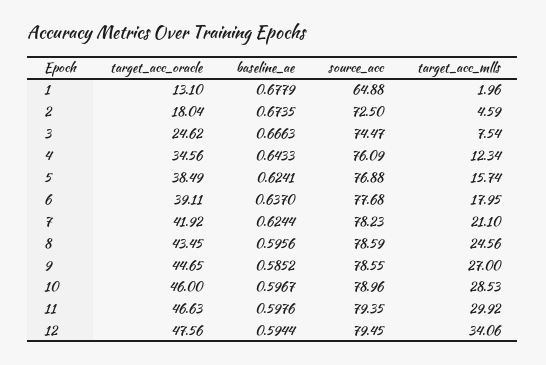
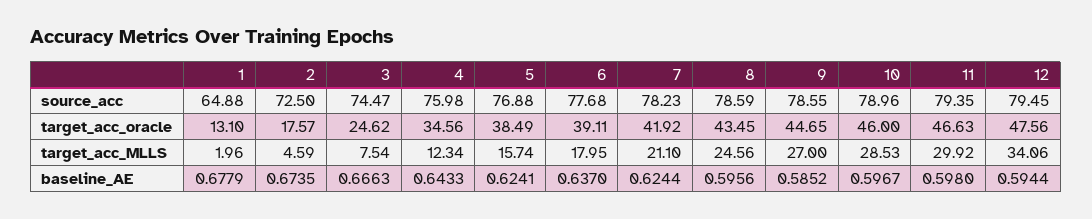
  {
    "target_acc_oracle": {
      "1": 13.1,
-     "2": 18.04,
+     "2": 17.57,
      "3": 24.62,
      "4": 34.56,
      "5": 38.49,
      "6": 39.11,
      "7": 41.92,
      "8": 43.45,
      "9": 44.65,
      "10": 46,
      "11": 46.63,
      "12": 47.56
    },
    "baseline_ae": {
      "1": 0.6779,
      "2": 0.6735,
      "3": 0.6663,
      "4": 0.6433,
      "5": 0.6241,
      "6": 0.637,
      "7": 0.6244,
      "8": 0.5956,
      "9": 0.5852,
      "10": 0.5967,
-     "11": 0.5976,
+     "11": 0.598,
      "12": 0.5944
    },
    "source_acc": {
      "1": 64.88,
      "2": 72.5,
      "3": 74.47,
-     "4": 76.09,
+     "4": 75.98,
      "5": 76.88,
      "6": 77.68,
      "7": 78.23,
      "8": 78.59,
      "9": 78.55,
      "10": 78.96,
      "11": 79.35,
      "12": 79.45
    },
    "target_acc_mlls": {
      "1": 1.96,
      "2": 4.59,
      "3": 7.54,
      "4": 12.34,
      "5": 15.74,
      "6": 17.95,
      "7": 21.1,
      "8": 24.56,
      "9": 27,
      "10": 28.53,
      "11": 29.92,
      "12": 34.06
    }
  }

